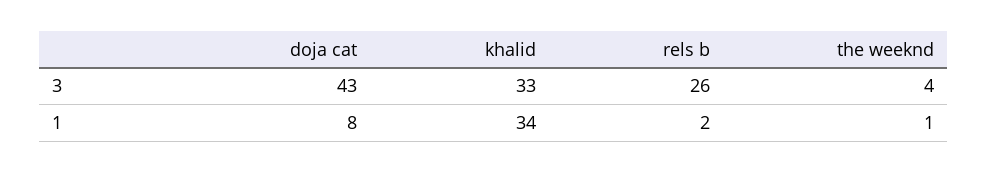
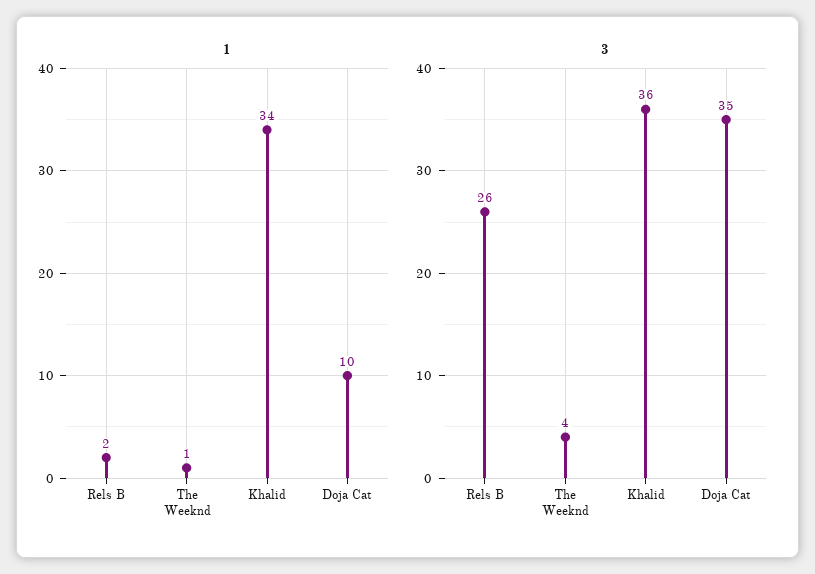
  {
    "3": {
-     "doja cat": 43,
+     "doja cat": 35,
-     "khalid": 33,
+     "khalid": 36,
      "rels b": 26,
      "the weeknd": 4
    },
    "1": {
-     "doja cat": 8,
+     "doja cat": 10,
      "khalid": 34,
      "rels b": 2,
      "the weeknd": 1
    }
  }

